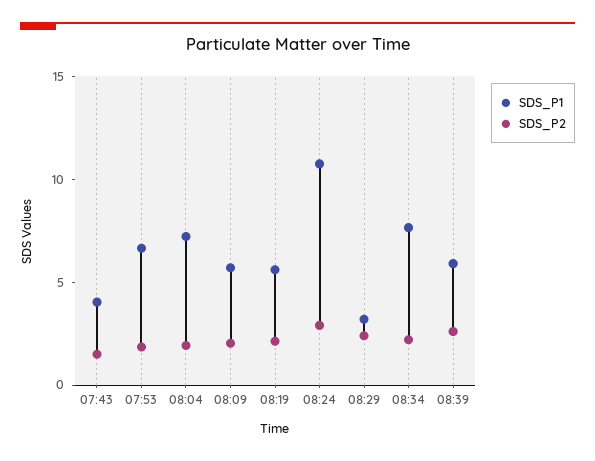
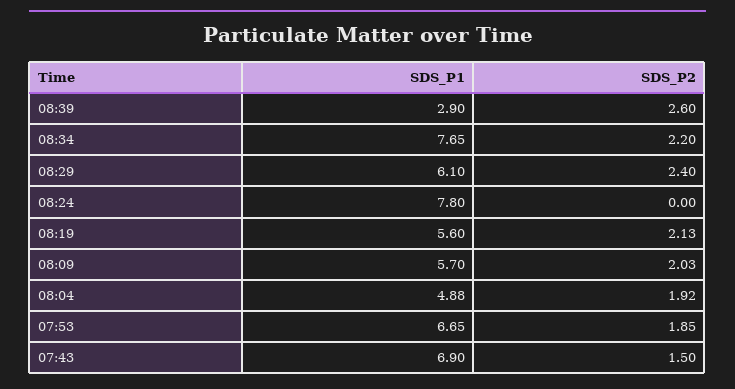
  {
    "SDS_P1": {
-     "07:43": 4,
+     "07:43": 6.9,
      "07:53": 6.65,
-     "08:04": 7,
+     "08:04": 4.88,
      "08:09": 5.7,
      "08:19": 5.6,
-     "08:24": 11,
+     "08:24": 7.8,
-     "08:29": 3,
+     "08:29": 6.1,
      "08:34": 7.65,
-     "08:39": 6
+     "08:39": 2.9
    },
    "SDS_P2": {
      "07:43": 1.5,
      "07:53": 1.85,
      "08:04": 1.92,
      "08:09": 2.03,
      "08:19": 2.13,
-     "08:24": 3,
+     "08:24": 0,
      "08:29": 2.4,
      "08:34": 2.2,
      "08:39": 2.6
    }
  }

